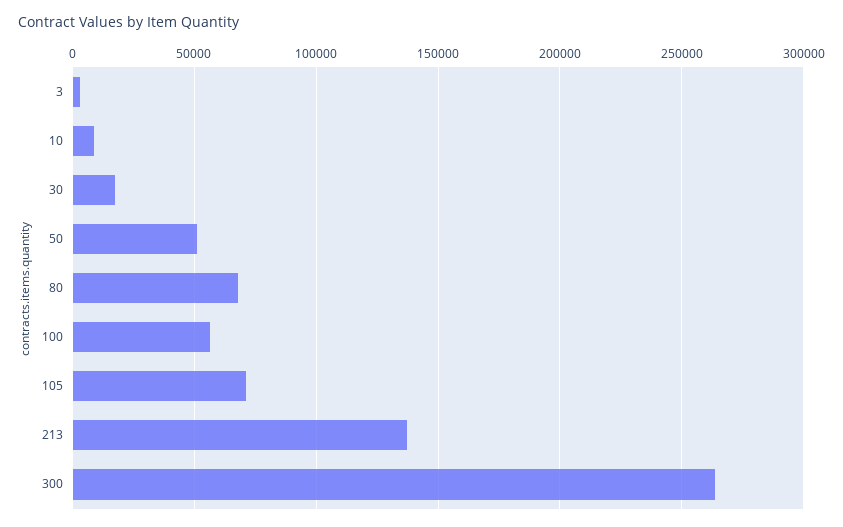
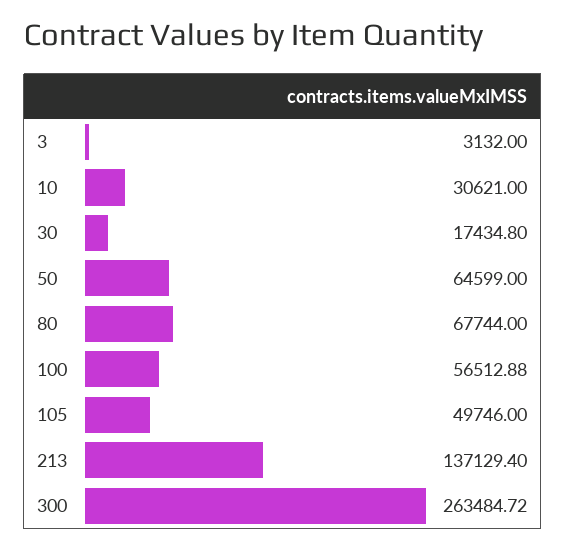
  {
    "3": 3132,
-   "10": 10000,
+   "10": 30621,
    "30": 17434.8,
-   "50": 50000,
+   "50": 64599,
    "80": 67744,
    "100": 56512.88,
-   "105": 70000,
+   "105": 49746,
    "213": 137129.4,
    "300": 263484.72
  }

